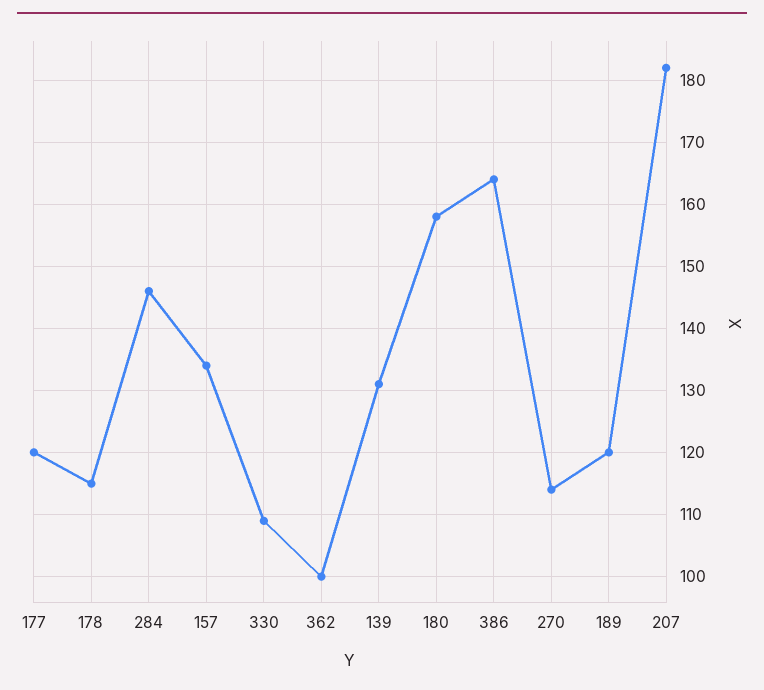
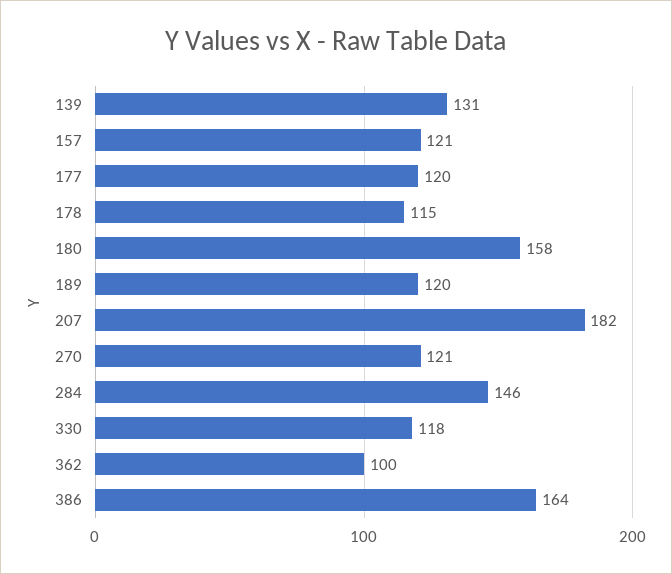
  {
    "177": 120,
    "178": 115,
    "284": 146,
-   "157": 134,
+   "157": 121,
-   "330": 109,
+   "330": 118,
    "362": 100,
    "139": 131,
    "180": 158,
    "386": 164,
-   "270": 114,
+   "270": 121,
    "189": 120,
    "207": 182
  }

